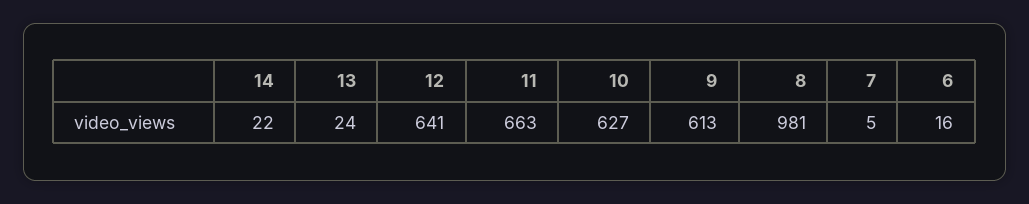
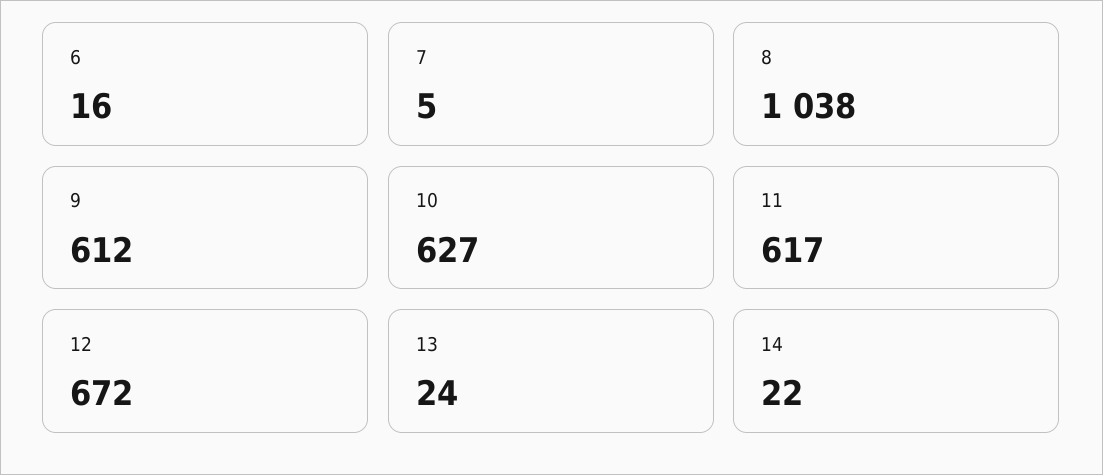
  {
    "14": 22,
    "13": 24,
-   "12": 641,
+   "12": 672,
-   "11": 663,
+   "11": 617,
    "10": 627,
-   "9": 613,
+   "9": 612,
-   "8": 981,
+   "8": 1038,
    "7": 5,
    "6": 16
  }

